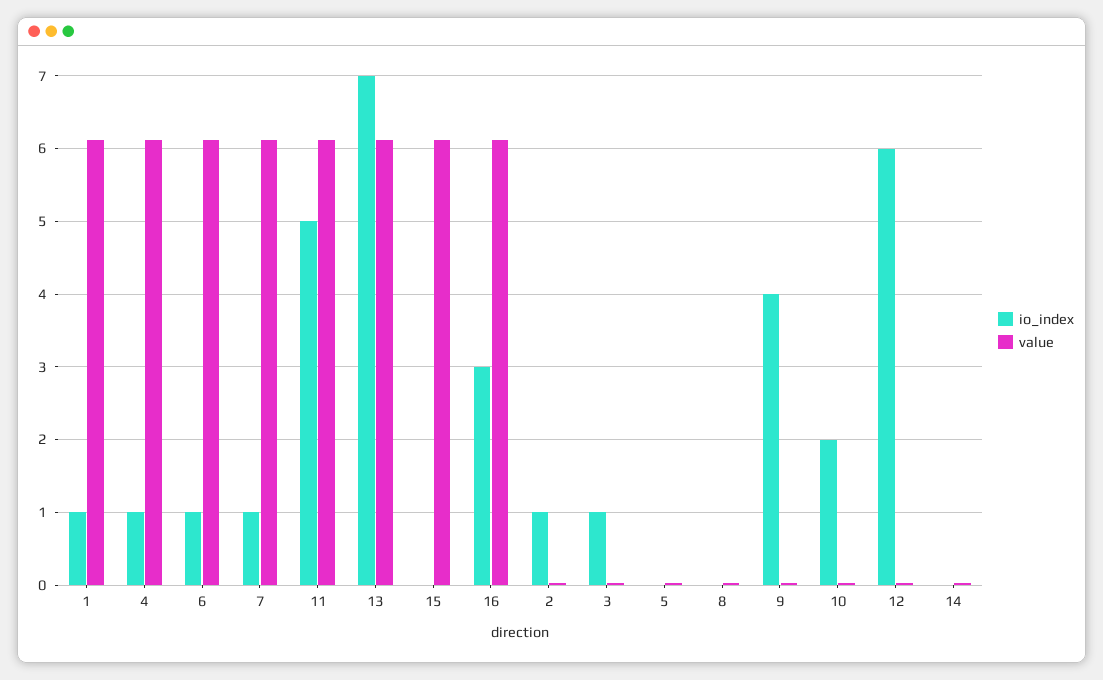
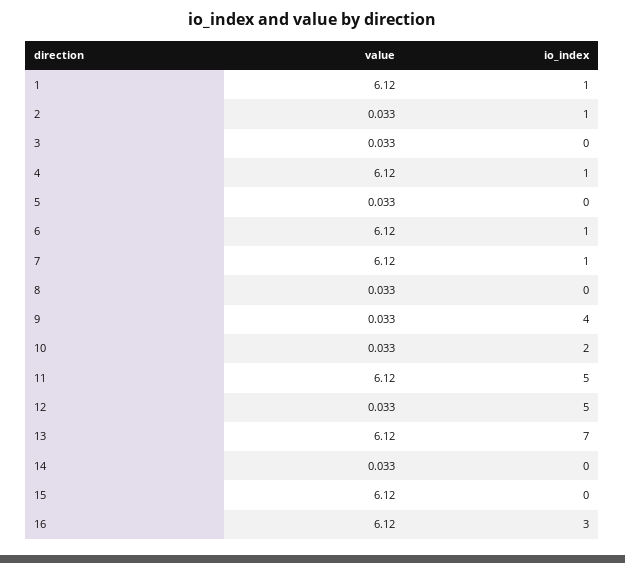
  {
    "io_index": {
      "1": 1,
      "4": 1,
      "6": 1,
      "7": 1,
      "11": 5,
      "13": 7,
      "15": 0,
      "16": 3,
      "2": 1,
-     "3": 1,
+     "3": 0,
      "5": 0,
      "8": 0,
      "9": 4,
      "10": 2,
-     "12": 6,
+     "12": 5,
      "14": 0
    },
    "value": {
      "1": 6.12,
      "4": 6.12,
      "6": 6.12,
      "7": 6.12,
      "11": 6.12,
      "13": 6.12,
      "15": 6.12,
      "16": 6.12,
      "2": 0.033,
      "3": 0.033,
      "5": 0.033,
      "8": 0.033,
      "9": 0.033,
      "10": 0.033,
      "12": 0.033,
      "14": 0.033
    }
  }

